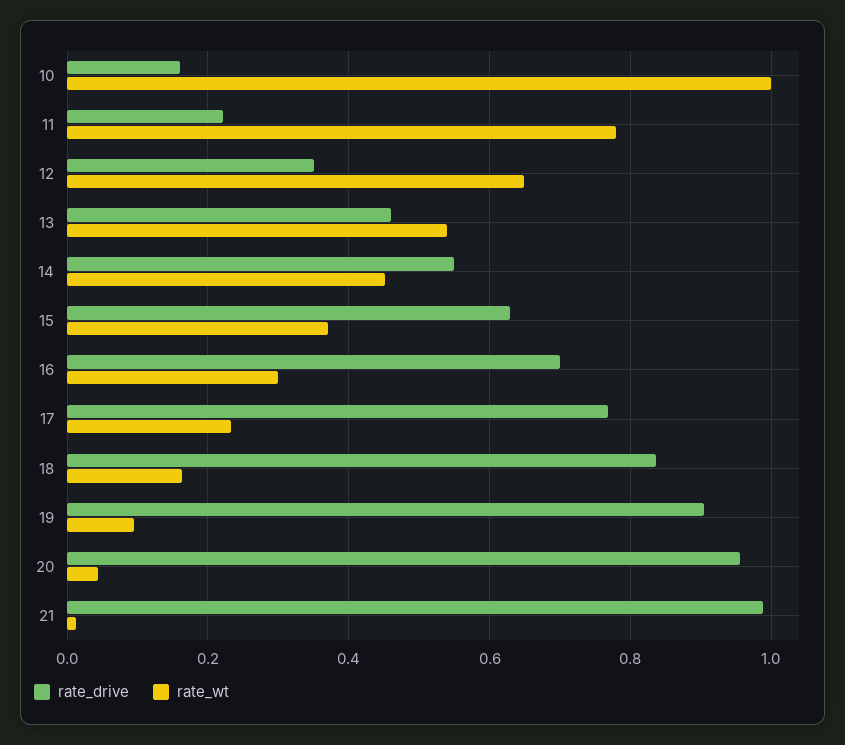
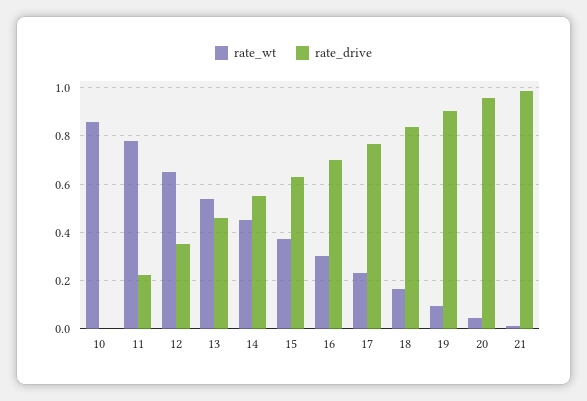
  {
    "rate_drive": {
-     "10": 0.16,
+     "10": 0,
      "11": 0.22,
      "12": 0.36,
      "13": 0.46,
      "14": 0.54,
      "15": 0.62,
      "16": 0.7,
      "17": 0.76,
      "18": 0.84,
      "19": 0.9,
      "20": 0.96,
      "21": 0.98
    },
    "rate_wt": {
-     "10": 1,
+     "10": 0.85,
      "11": 0.78,
      "12": 0.64,
      "13": 0.54,
      "14": 0.46,
      "15": 0.38,
      "16": 0.3,
      "17": 0.24,
      "18": 0.16,
      "19": 0.1,
      "20": 0.04,
      "21": 0.02
    }
  }

